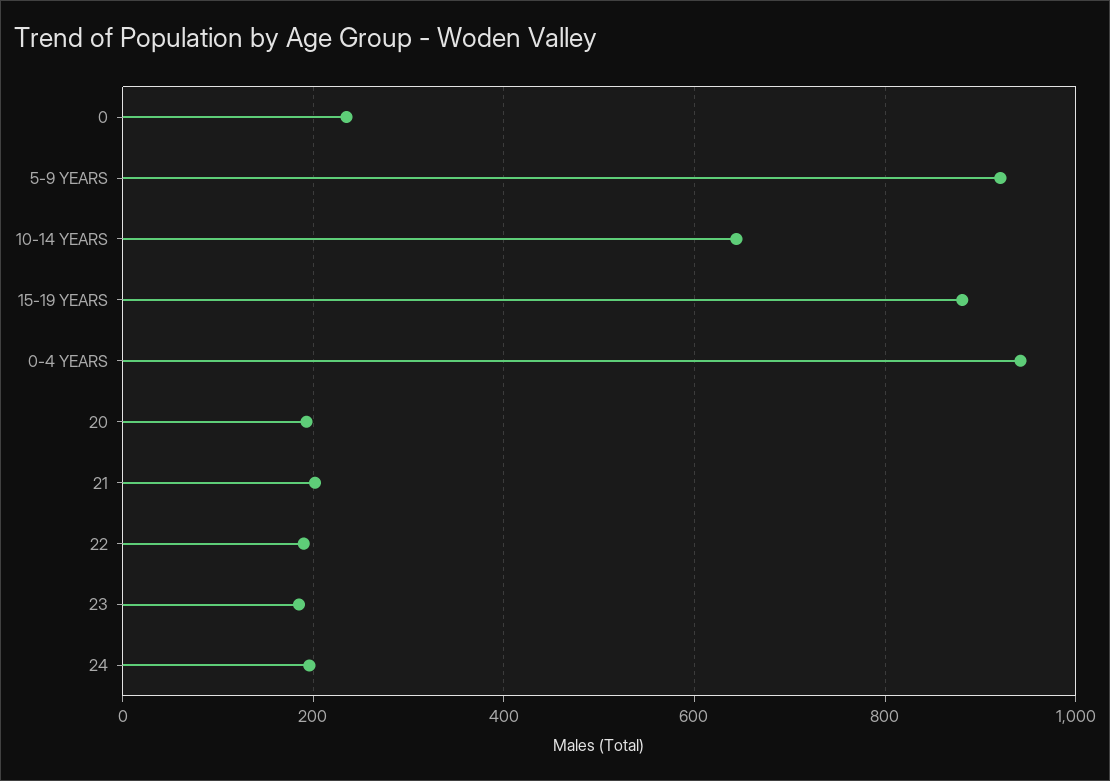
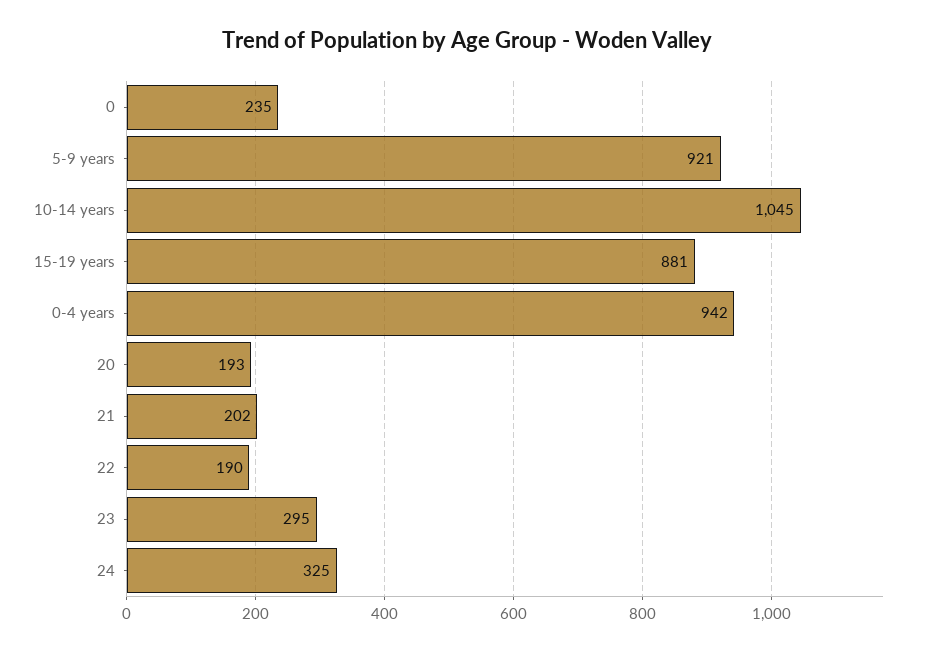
  {
    "0": 235,
    "5-9 YEARS": 921,
-   "10-14 YEARS": 640,
+   "10-14 YEARS": 1045,
    "15-19 YEARS": 881,
    "0-4 YEARS": 942,
    "20": 193,
    "21": 202,
    "22": 190,
-   "23": 180,
+   "23": 295,
-   "24": 200
+   "24": 325
  }

